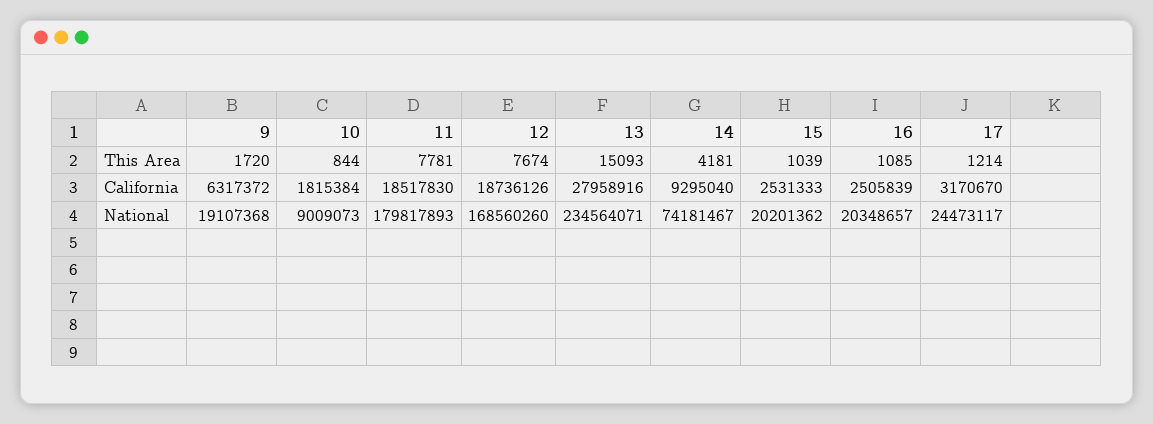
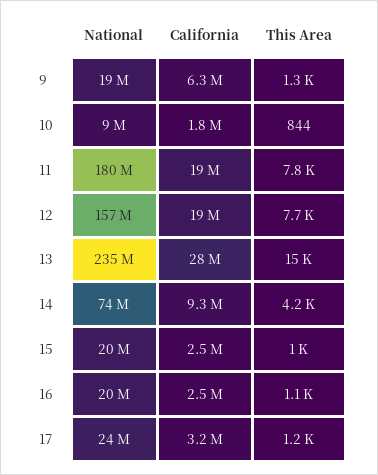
  {
    "9": {
-     "This Area": 1720,
+     "This Area": 1300,
      "California": 6317372,
      "National": 19107368
    },
    "10": {
      "This Area": 844,
      "California": 1815384,
      "National": 9009073
    },
    "11": {
      "This Area": 7781,
      "California": 18517830,
      "National": 179817893
    },
    "12": {
      "This Area": 7674,
      "California": 18736126,
-     "National": 168560260
+     "National": 157000000
    },
    "13": {
      "This Area": 15093,
      "California": 27958916,
      "National": 234564071
    },
    "14": {
      "This Area": 4181,
      "California": 9295040,
      "National": 74181467
    },
    "15": {
      "This Area": 1039,
      "California": 2531333,
      "National": 20201362
    },
    "16": {
      "This Area": 1085,
      "California": 2505839,
      "National": 20348657
    },
    "17": {
      "This Area": 1214,
      "California": 3170670,
      "National": 24473117
    }
  }

